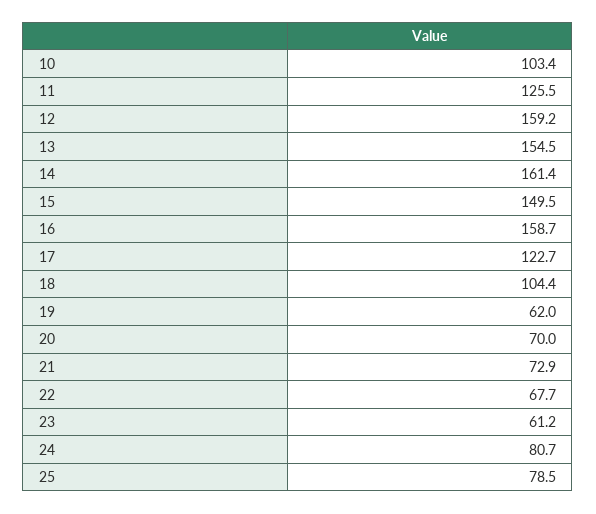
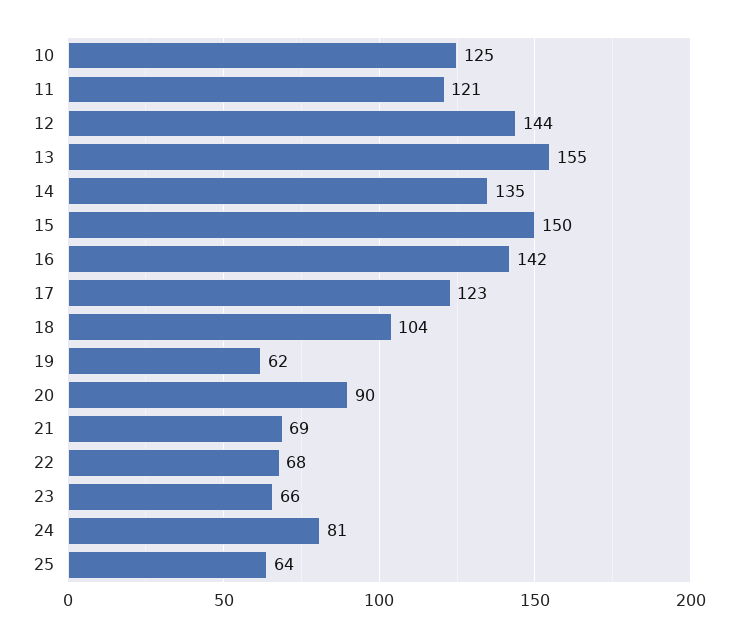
  {
-   "10": 103.4,
+   "10": 125,
-   "11": 125.5,
+   "11": 121,
-   "12": 159.2,
+   "12": 144,
    "13": 154.5,
-   "14": 161.4,
+   "14": 135,
    "15": 149.5,
-   "16": 158.7,
+   "16": 142,
    "17": 122.7,
    "18": 104.4,
    "19": 62,
-   "20": 70,
+   "20": 90,
-   "21": 72.9,
+   "21": 69,
    "22": 67.7,
-   "23": 61.2,
+   "23": 66,
    "24": 80.7,
-   "25": 78.5
+   "25": 64
  }

